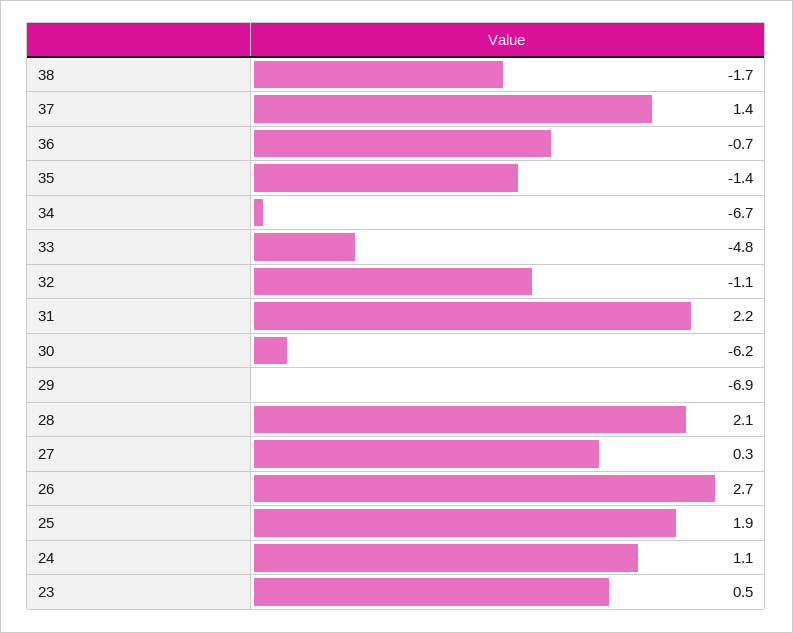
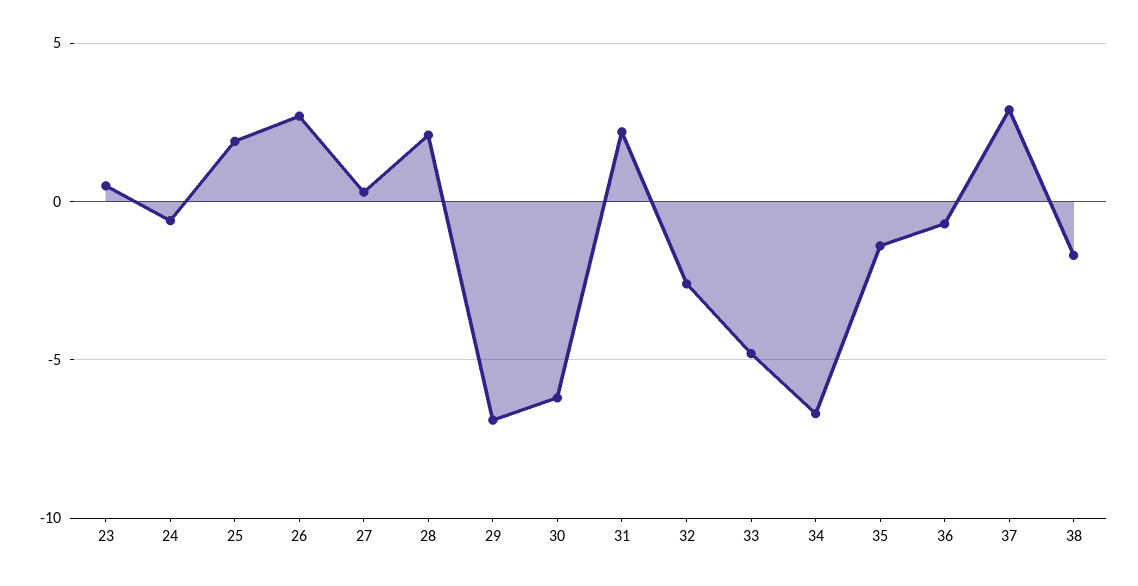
  {
    "38": -1.7,
-   "37": 1.4,
+   "37": 3,
    "36": -0.7,
    "35": -1.4,
    "34": -6.7,
    "33": -4.8,
-   "32": -1.1,
+   "32": -2.5,
    "31": 2.2,
    "30": -6.2,
    "29": -6.9,
    "28": 2.1,
    "27": 0.3,
    "26": 2.7,
    "25": 1.9,
-   "24": 1.1,
+   "24": -0.5,
    "23": 0.5
  }

